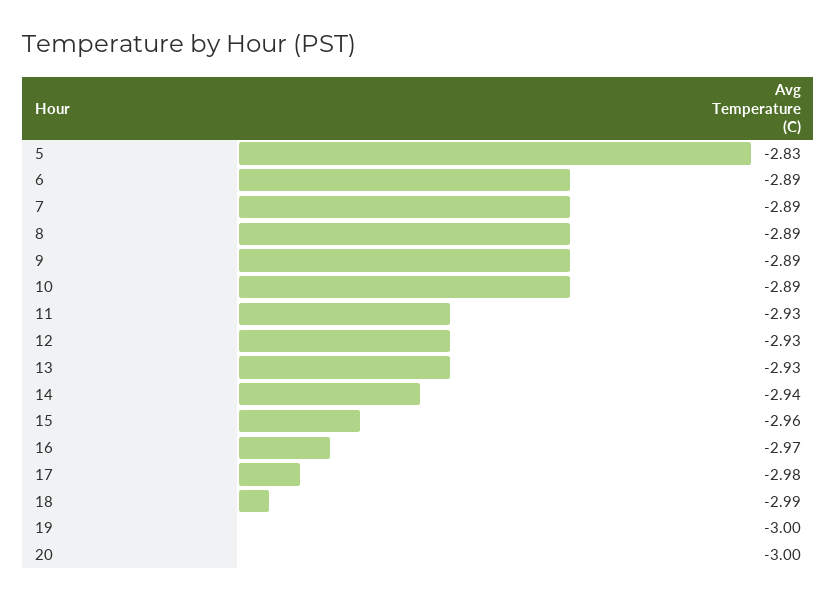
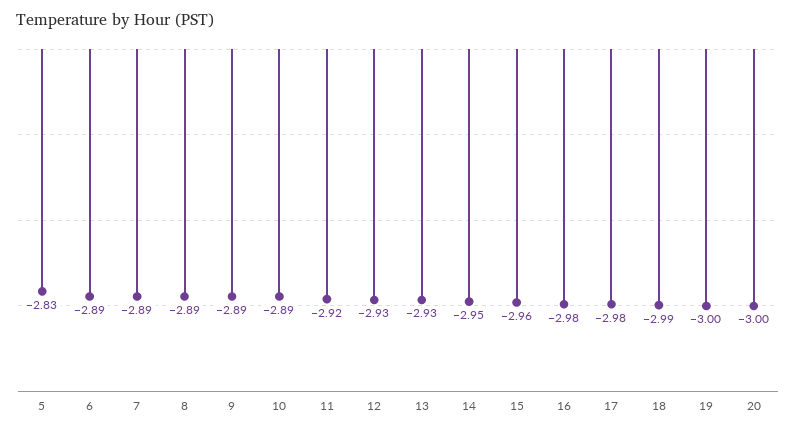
  {
    "5": -2.83,
    "6": -2.89,
    "7": -2.89,
    "8": -2.89,
    "9": -2.89,
    "10": -2.89,
-   "11": -2.93,
+   "11": -2.92,
    "12": -2.93,
    "13": -2.93,
-   "14": -2.94,
+   "14": -2.95,
    "15": -2.96,
-   "16": -2.97,
+   "16": -2.98,
    "17": -2.98,
    "18": -2.99,
    "19": -3,
    "20": -3
  }

